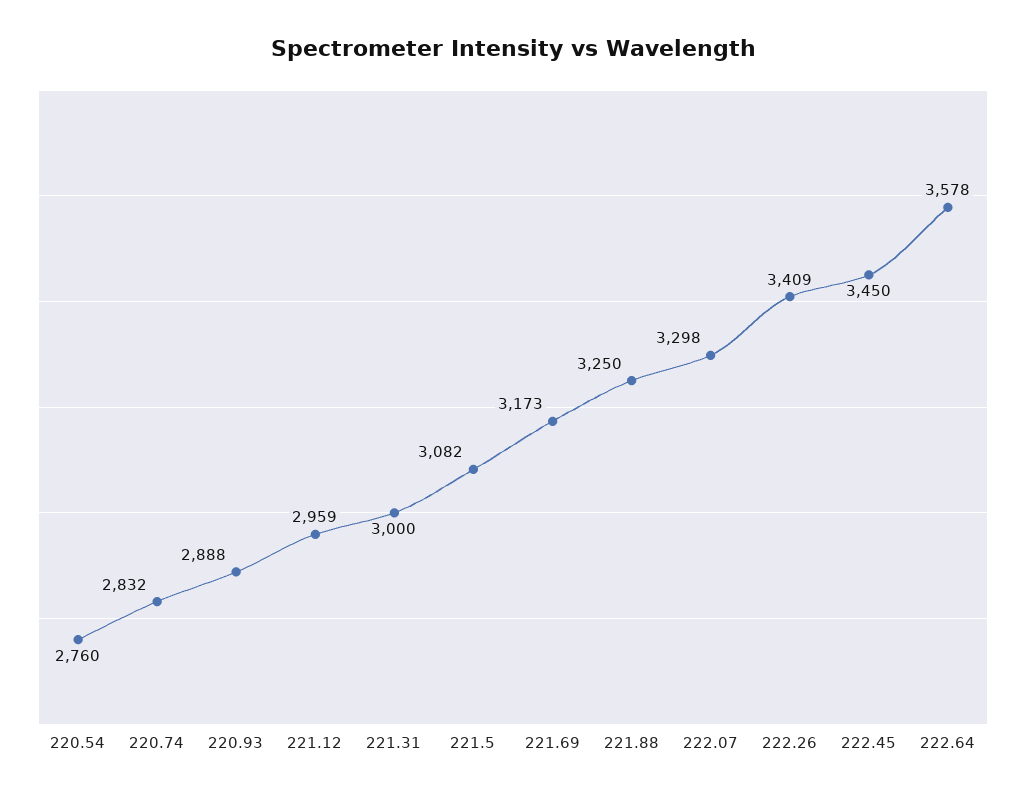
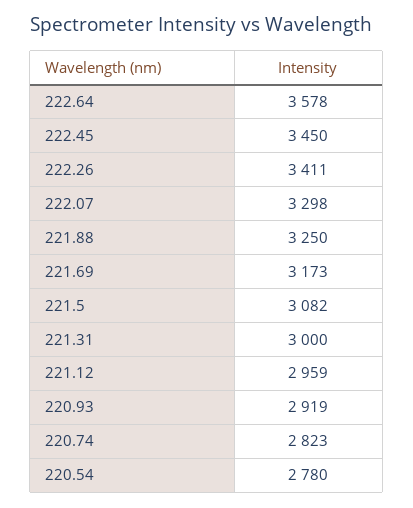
  {
-   "220.54": 2760,
+   "220.54": 2780,
-   "220.74": 2832,
+   "220.74": 2823,
-   "220.93": 2888,
+   "220.93": 2919,
    "221.12": 2959,
    "221.31": 3000,
    "221.5": 3082,
    "221.69": 3173,
    "221.88": 3250,
    "222.07": 3298,
-   "222.26": 3409,
+   "222.26": 3411,
    "222.45": 3450,
    "222.64": 3578
  }

